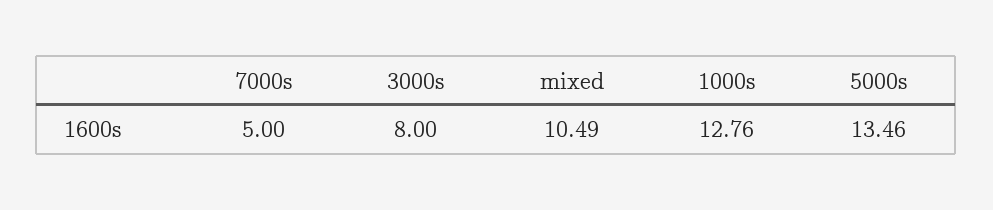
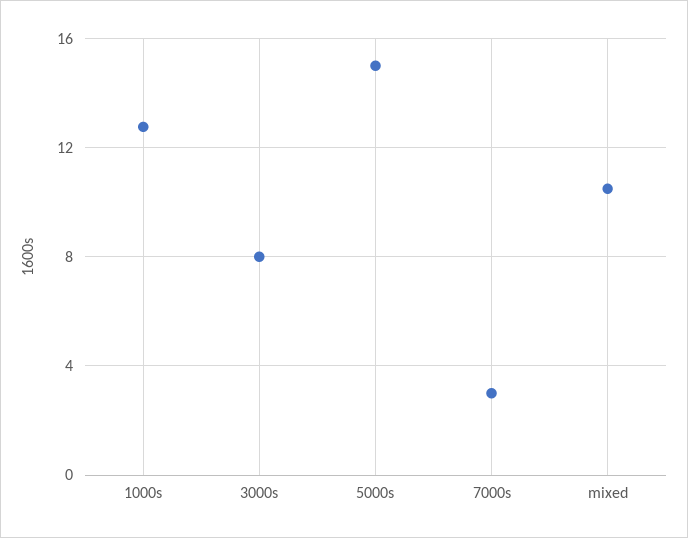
  {
-   "7000s": 5,
+   "7000s": 3,
    "3000s": 8,
    "mixed": 10.49,
    "1000s": 12.76,
-   "5000s": 13.46
+   "5000s": 15
  }

